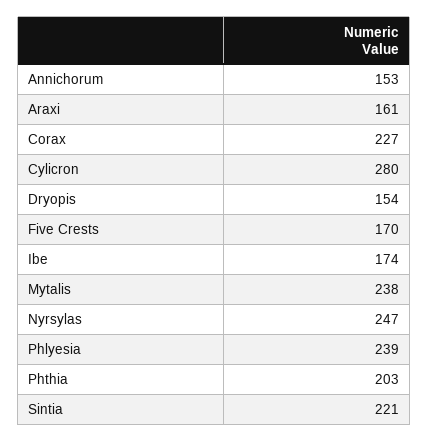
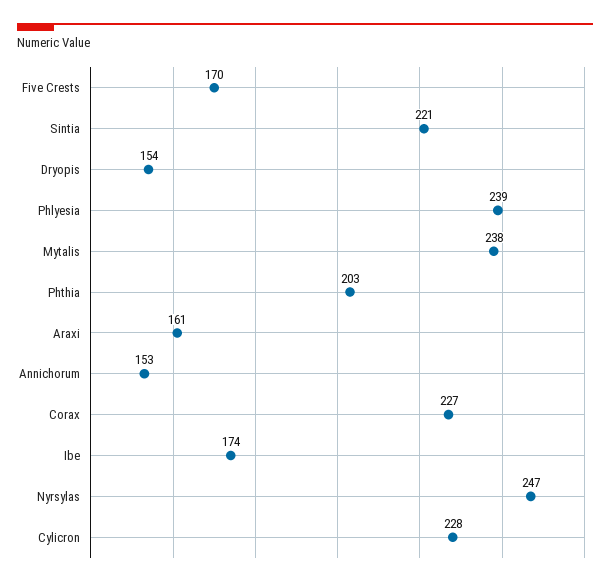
  {
    "Annichorum": 153,
    "Araxi": 161,
    "Corax": 227,
-   "Cylicron": 280,
+   "Cylicron": 228,
    "Dryopis": 154,
    "Five Crests": 170,
    "Ibe": 174,
    "Mytalis": 238,
    "Nyrsylas": 247,
    "Phlyesia": 239,
    "Phthia": 203,
    "Sintia": 221
  }

